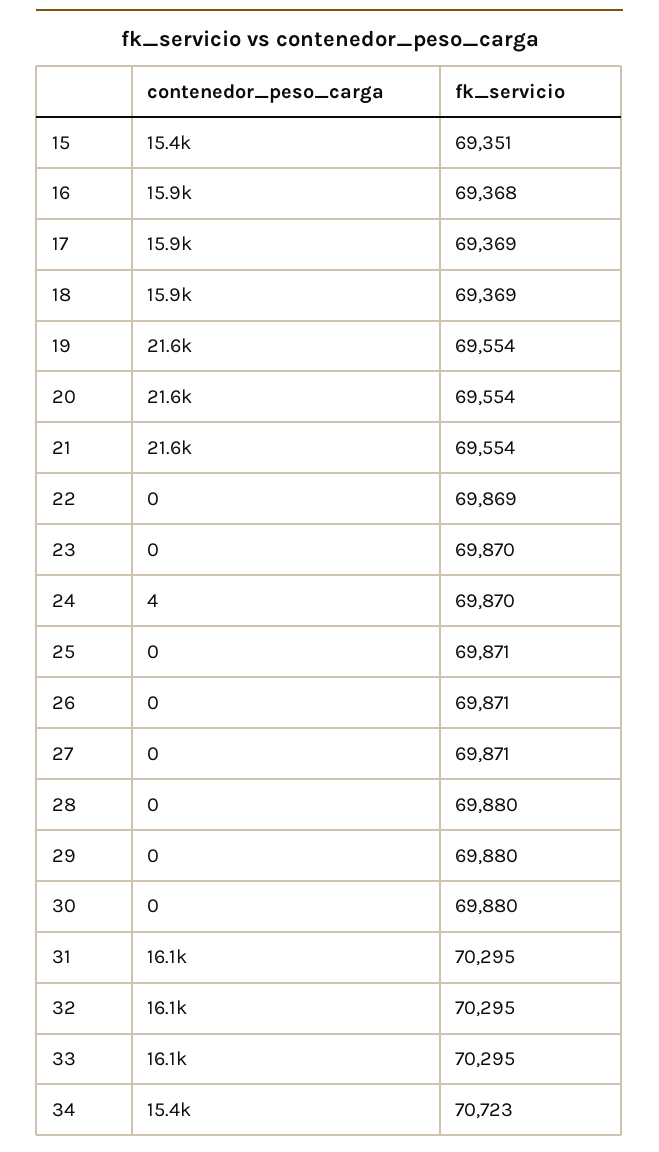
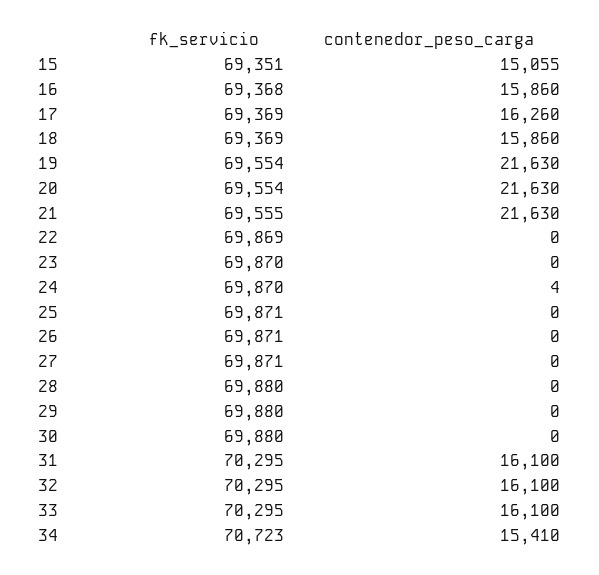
  {
    "contenedor_peso_carga": {
-     "15": 15400,
+     "15": 15055,
      "16": 15860,
-     "17": 15900,
+     "17": 16260,
      "18": 15860,
      "19": 21630,
      "20": 21630,
      "21": 21630,
      "22": 0,
      "23": 0,
      "24": 4,
      "25": 0,
      "26": 0,
      "27": 0,
      "28": 0,
      "29": 0,
      "30": 0,
      "31": 16100,
      "32": 16100,
      "33": 16100,
      "34": 15410
    },
    "fk_servicio": {
      "15": 69351,
      "16": 69368,
      "17": 69369,
      "18": 69369,
      "19": 69554,
      "20": 69554,
-     "21": 69554,
+     "21": 69555,
      "22": 69869,
      "23": 69870,
      "24": 69870,
      "25": 69871,
      "26": 69871,
      "27": 69871,
      "28": 69880,
      "29": 69880,
      "30": 69880,
      "31": 70295,
      "32": 70295,
      "33": 70295,
      "34": 70723
    }
  }

